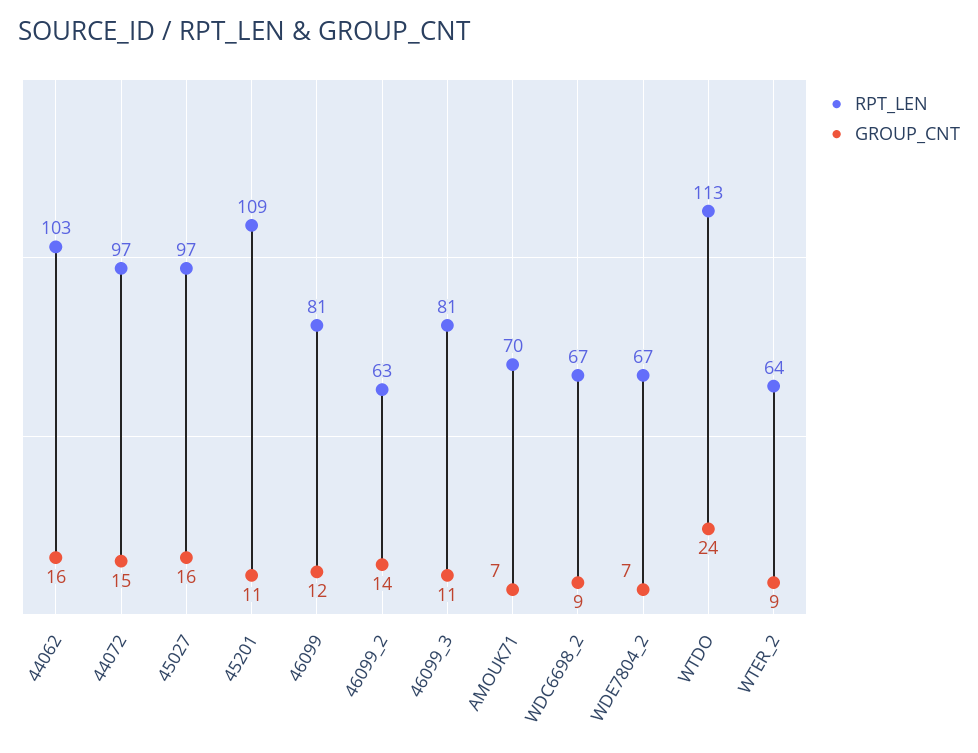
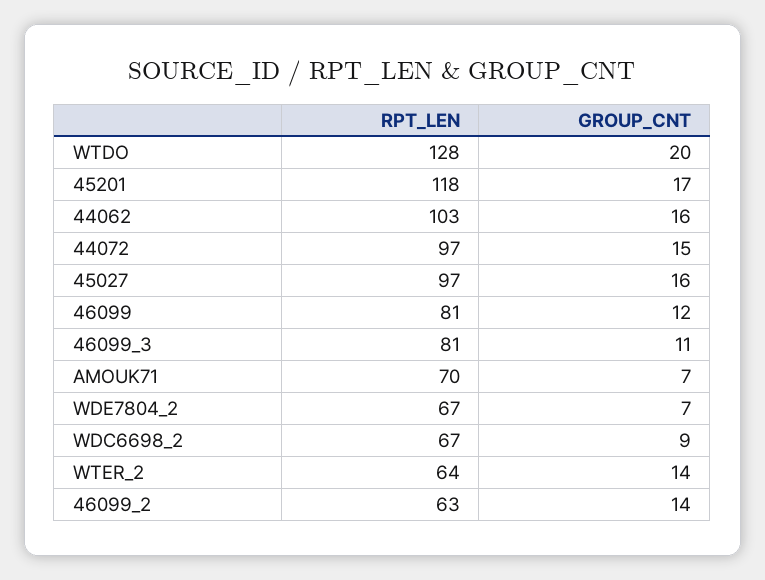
  {
    "RPT_LEN": {
      "44062": 103,
      "44072": 97,
      "45027": 97,
-     "45201": 109,
+     "45201": 118,
      "46099": 81,
      "46099_2": 63,
      "46099_3": 81,
      "AMOUK71": 70,
      "WDC6698_2": 67,
      "WDE7804_2": 67,
-     "WTDO": 113,
+     "WTDO": 128,
      "WTER_2": 64
    },
    "GROUP_CNT": {
      "44062": 16,
      "44072": 15,
      "45027": 16,
-     "45201": 11,
+     "45201": 17,
      "46099": 12,
      "46099_2": 14,
      "46099_3": 11,
      "AMOUK71": 7,
      "WDC6698_2": 9,
      "WDE7804_2": 7,
-     "WTDO": 24,
+     "WTDO": 20,
-     "WTER_2": 9
+     "WTER_2": 14
    }
  }

